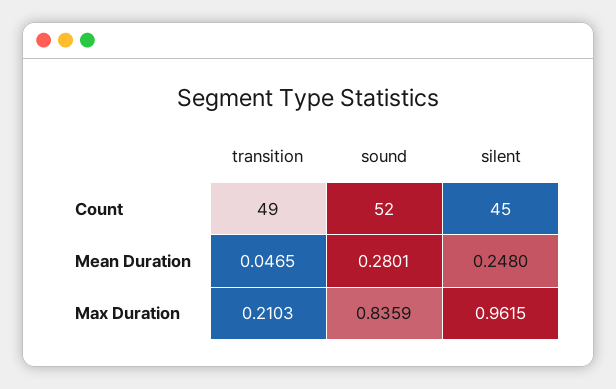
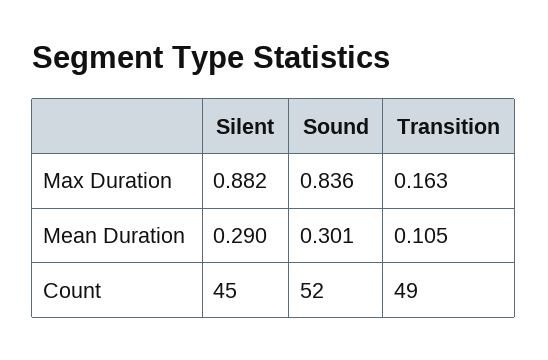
  {
    "transition": {
      "Count": 49,
-     "Mean Duration": 0.0465,
+     "Mean Duration": 0.105,
-     "Max Duration": 0.2103
+     "Max Duration": 0.163
    },
    "sound": {
      "Count": 52,
-     "Mean Duration": 0.2801,
+     "Mean Duration": 0.301,
      "Max Duration": 0.8359
    },
    "silent": {
      "Count": 45,
-     "Mean Duration": 0.248,
+     "Mean Duration": 0.29,
-     "Max Duration": 0.9615
+     "Max Duration": 0.882
    }
  }

